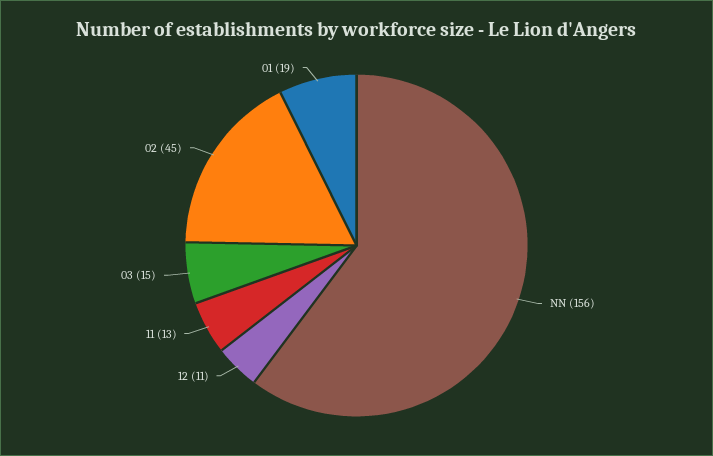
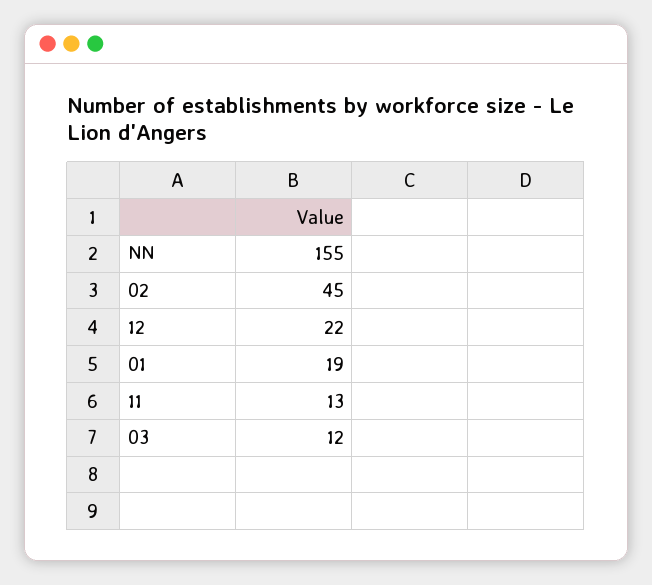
  {
-   "NN": 156,
+   "NN": 155,
-   "12": 11,
+   "12": 22,
    "11": 13,
-   "03": 15,
+   "03": 12,
    "02": 45,
    "01": 19
  }

